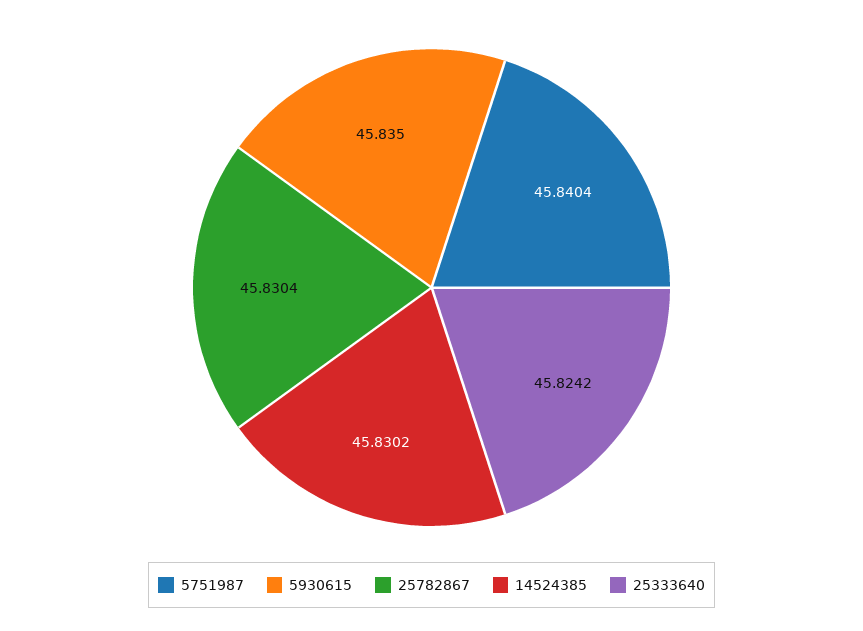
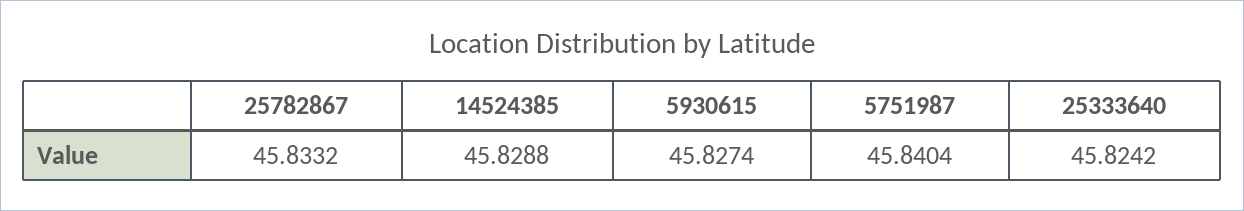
  {
    "5751987": 45.8404,
-   "5930615": 45.835,
+   "5930615": 45.8274,
-   "25782867": 45.8304,
+   "25782867": 45.8332,
-   "14524385": 45.8302,
+   "14524385": 45.8288,
    "25333640": 45.8242
  }

